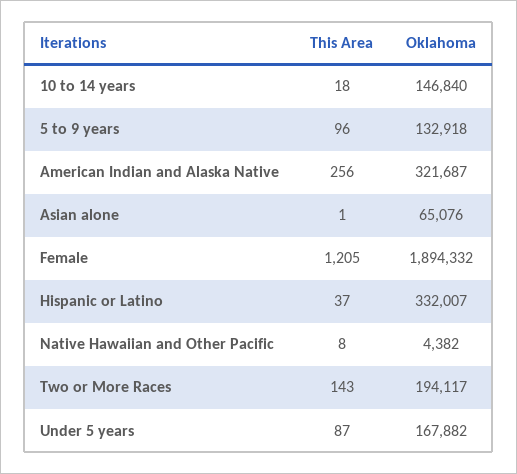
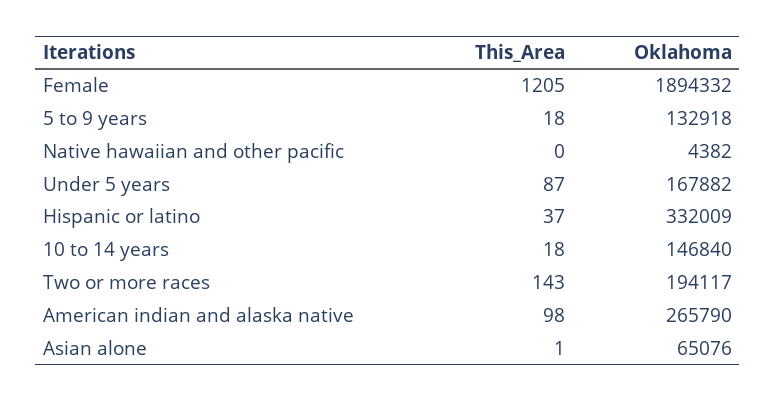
  {
    "This Area": {
      "10 to 14 years": 18,
-     "5 to 9 years": 96,
+     "5 to 9 years": 18,
-     "American Indian and Alaska Native": 256,
+     "American Indian and Alaska Native": 98,
      "Asian alone": 1,
      "Female": 1205,
      "Hispanic or Latino": 37,
-     "Native Hawaiian and Other Pacific": 8,
+     "Native Hawaiian and Other Pacific": 0,
      "Two or More Races": 143,
      "Under 5 years": 87
    },
    "Oklahoma": {
      "10 to 14 years": 146840,
      "5 to 9 years": 132918,
-     "American Indian and Alaska Native": 321687,
+     "American Indian and Alaska Native": 265790,
      "Asian alone": 65076,
      "Female": 1894332,
-     "Hispanic or Latino": 332007,
+     "Hispanic or Latino": 332009,
      "Native Hawaiian and Other Pacific": 4382,
      "Two or More Races": 194117,
      "Under 5 years": 167882
    }
  }

